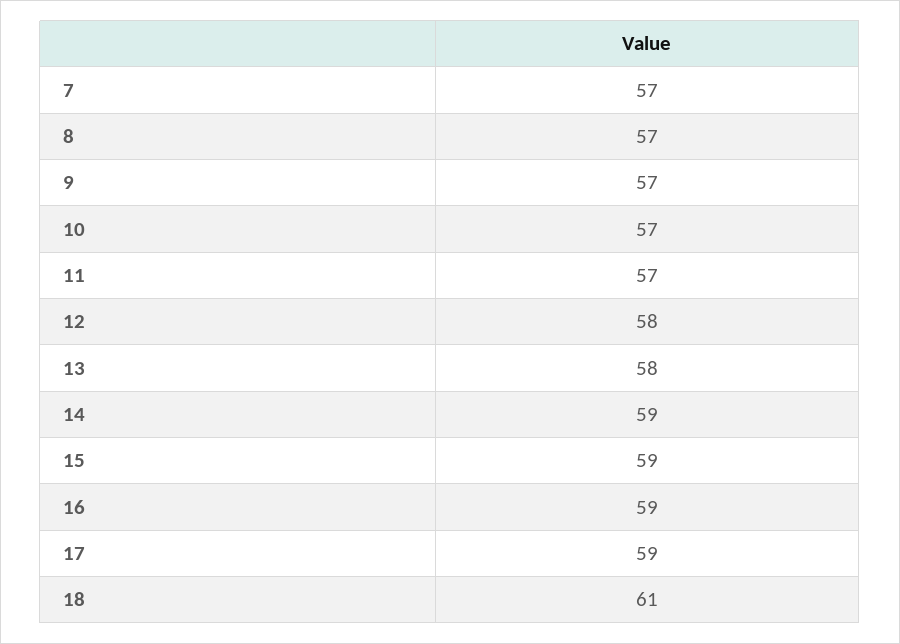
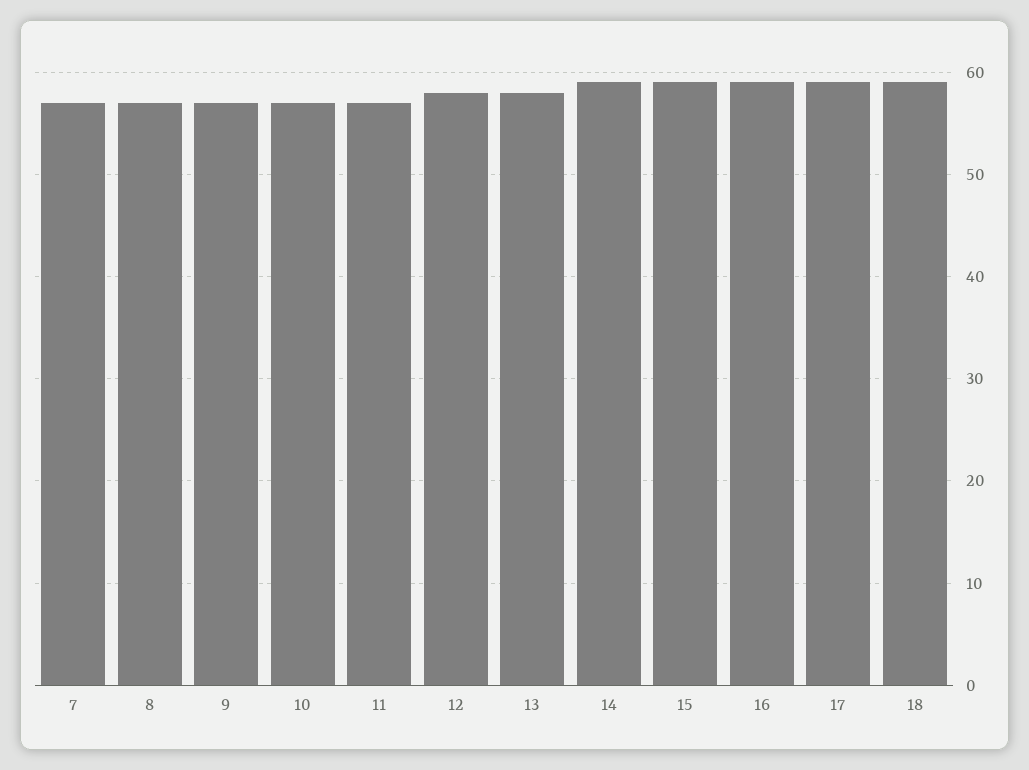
  {
    "7": 57,
    "8": 57,
    "9": 57,
    "10": 57,
    "11": 57,
    "12": 58,
    "13": 58,
    "14": 59,
    "15": 59,
    "16": 59,
    "17": 59,
-   "18": 61
+   "18": 59
  }

